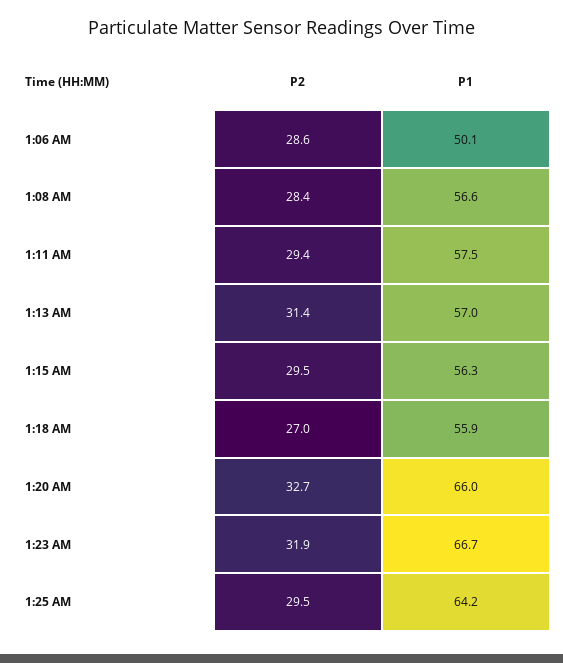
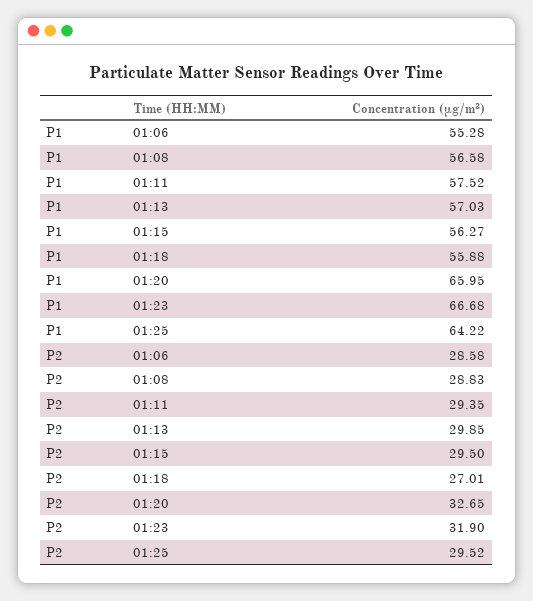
  {
    "P2": {
      "1:06 AM": 28.58,
-     "1:08 AM": 28.4,
+     "1:08 AM": 28.83,
      "1:11 AM": 29.35,
-     "1:13 AM": 31.4,
+     "1:13 AM": 29.85,
      "1:15 AM": 29.5,
      "1:18 AM": 27.01,
      "1:20 AM": 32.65,
      "1:23 AM": 31.9,
      "1:25 AM": 29.52
    },
    "P1": {
-     "1:06 AM": 50.1,
+     "1:06 AM": 55.28,
      "1:08 AM": 56.58,
      "1:11 AM": 57.52,
      "1:13 AM": 57.03,
      "1:15 AM": 56.27,
      "1:18 AM": 55.88,
      "1:20 AM": 65.95,
      "1:23 AM": 66.68,
      "1:25 AM": 64.22
    }
  }

